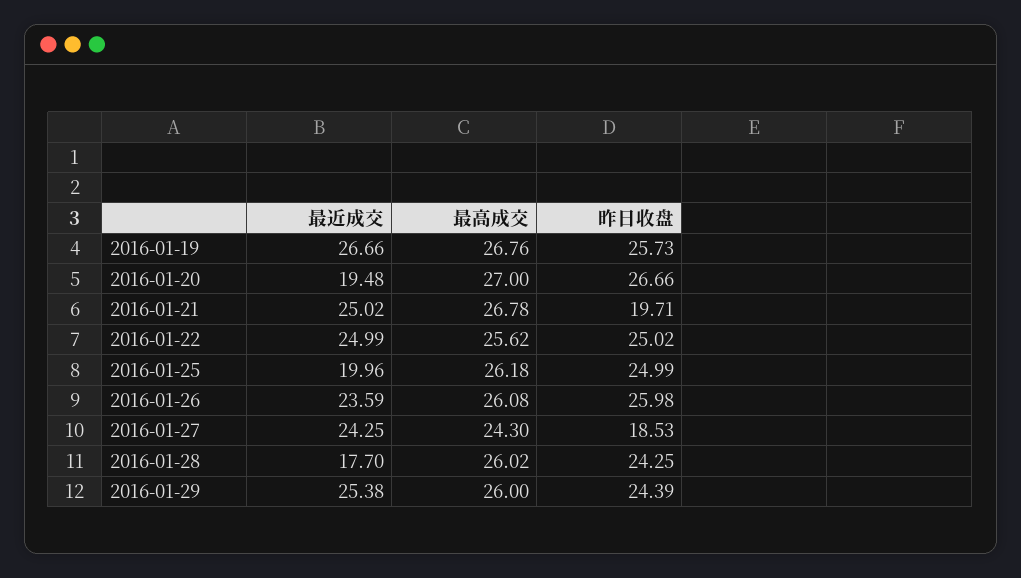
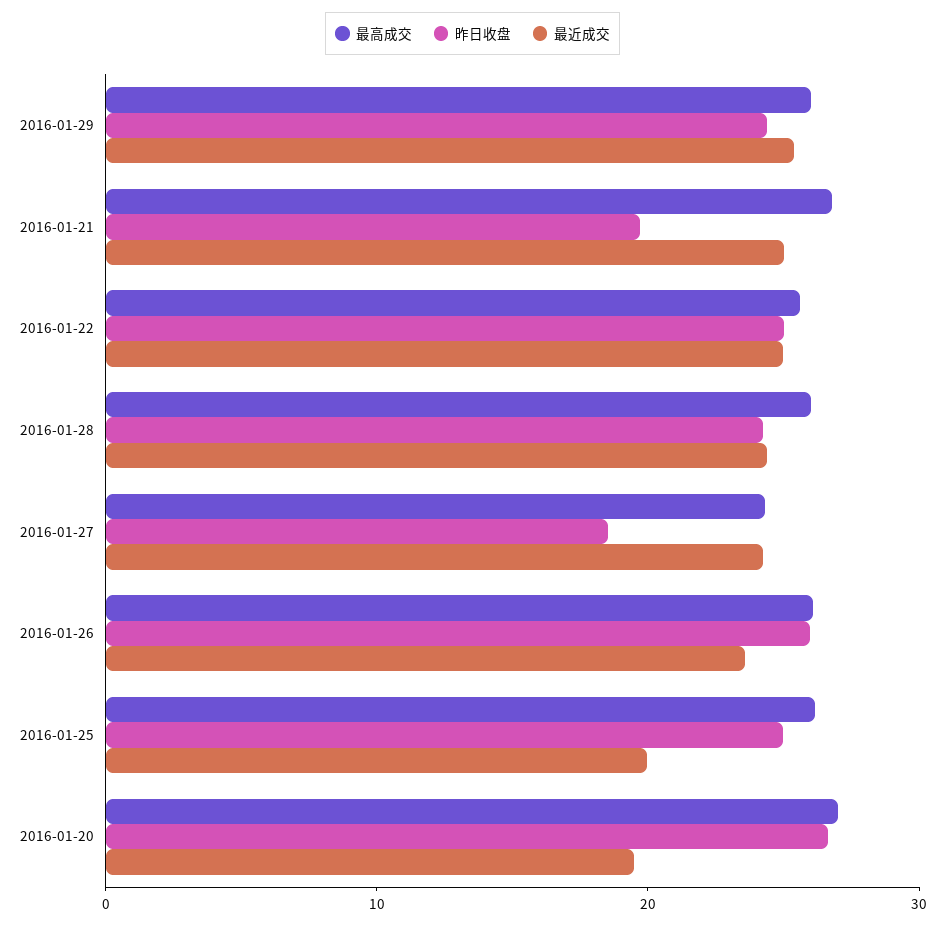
  {
    "最近成交": {
-     "2016-01-19": 26.66,
      "2016-01-20": 19.48,
      "2016-01-21": 25.02,
      "2016-01-22": 24.99,
      "2016-01-25": 19.96,
      "2016-01-26": 23.59,
      "2016-01-27": 24.25,
-     "2016-01-28": 17.7,
+     "2016-01-28": 24,
      "2016-01-29": 25.38
    },
    "最高成交": {
-     "2016-01-19": 26.76,
      "2016-01-20": 27,
      "2016-01-21": 26.78,
      "2016-01-22": 25.62,
      "2016-01-25": 26.18,
      "2016-01-26": 26.08,
      "2016-01-27": 24.3,
      "2016-01-28": 26.02,
      "2016-01-29": 26
    },
    "昨日收盘": {
-     "2016-01-19": 25.73,
      "2016-01-20": 26.66,
      "2016-01-21": 19.71,
      "2016-01-22": 25.02,
      "2016-01-25": 24.99,
      "2016-01-26": 25.98,
      "2016-01-27": 18.53,
      "2016-01-28": 24.25,
      "2016-01-29": 24.39
    }
  }

